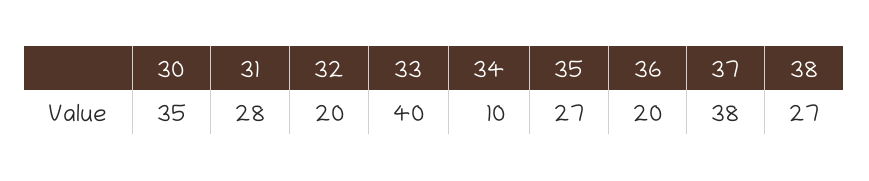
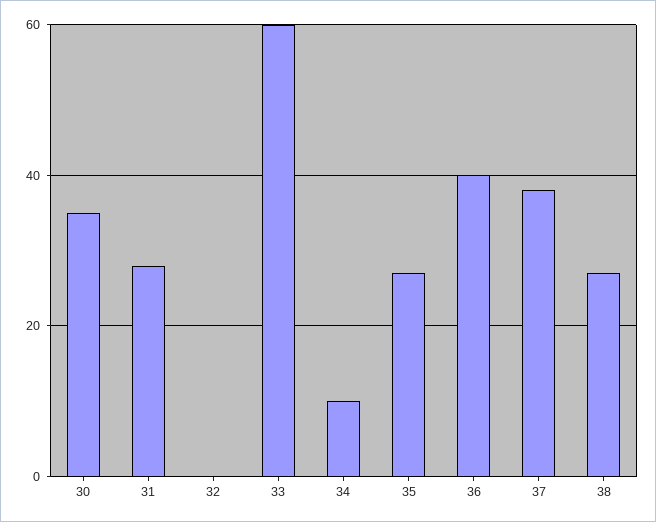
  {
    "30": 35,
    "31": 28,
-   "32": 20,
+   "32": 0,
-   "33": 40,
+   "33": 60,
    "34": 10,
    "35": 27,
-   "36": 20,
+   "36": 40,
    "37": 38,
    "38": 27
  }

